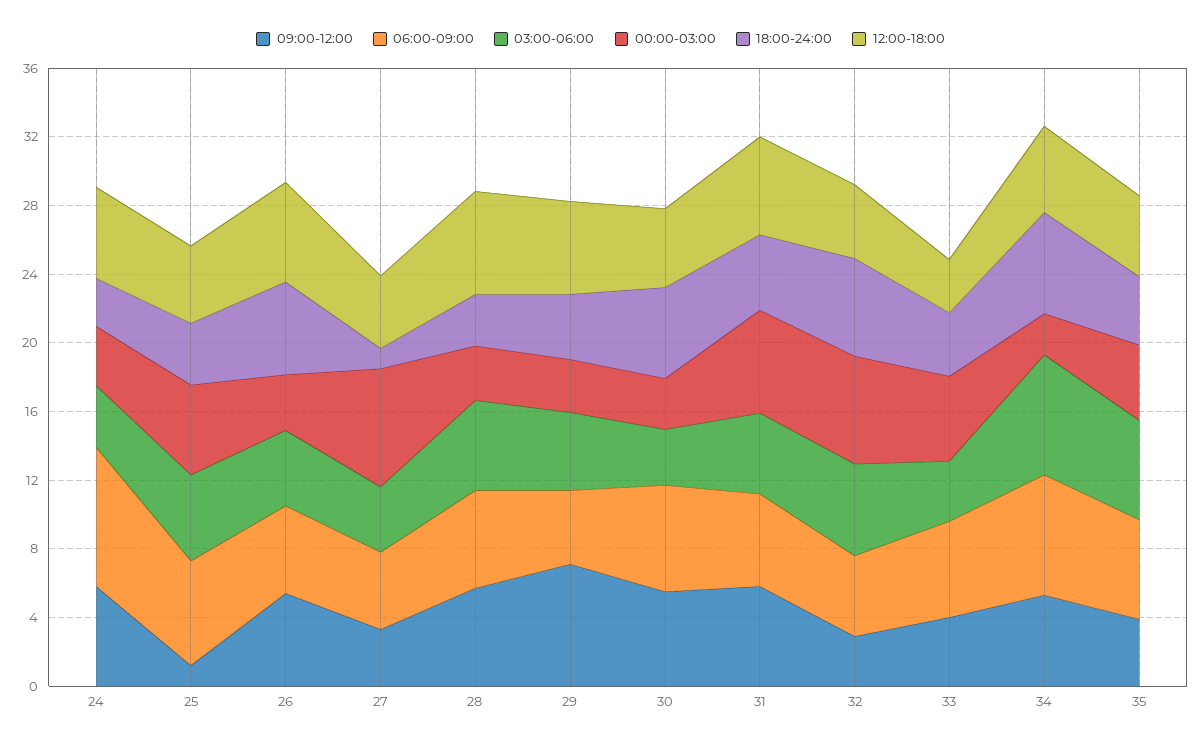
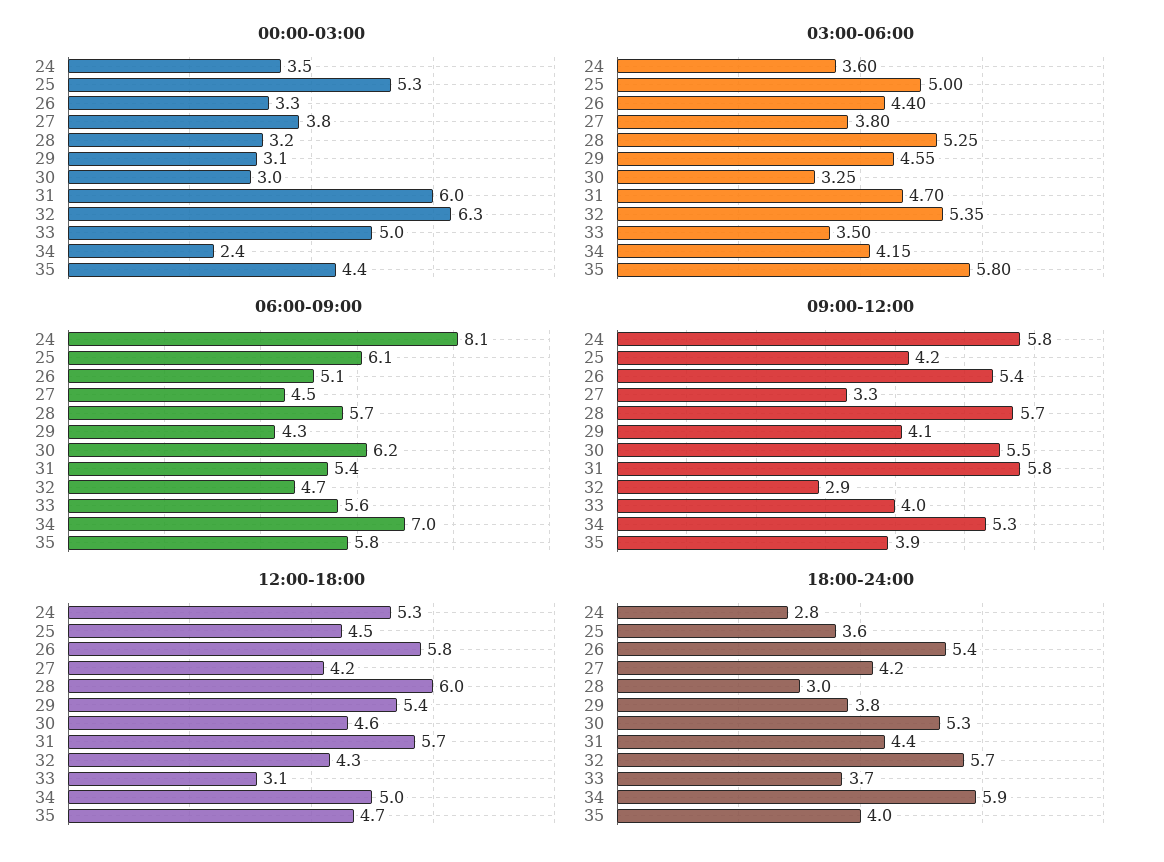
  {
    "09:00-12:00": {
      "24": 5.8,
-     "25": 1,
+     "25": 4.2,
      "26": 5.4,
      "27": 3.3,
      "28": 5.7,
-     "29": 7,
+     "29": 4.1,
      "30": 5.5,
      "31": 5.8,
      "32": 2.9,
      "33": 4,
      "34": 5.3,
      "35": 3.9
    },
    "06:00-09:00": {
      "24": 8.1,
      "25": 6.1,
      "26": 5.1,
      "27": 4.5,
      "28": 5.7,
      "29": 4.3,
      "30": 6.2,
      "31": 5.4,
      "32": 4.7,
      "33": 5.6,
      "34": 7,
      "35": 5.8
    },
    "03:00-06:00": {
      "24": 3.6,
      "25": 5,
      "26": 4.4,
      "27": 3.8,
      "28": 5.25,
      "29": 4.55,
      "30": 3.25,
      "31": 4.7,
      "32": 5.35,
      "33": 3.5,
-     "34": 7,
+     "34": 4.15,
      "35": 5.8
    },
    "00:00-03:00": {
      "24": 3.5,
      "25": 5.3,
      "26": 3.3,
-     "27": 7,
+     "27": 3.8,
      "28": 3.2,
      "29": 3.1,
      "30": 3,
      "31": 6,
      "32": 6.3,
      "33": 5,
      "34": 2.4,
      "35": 4.4
    },
    "18:00-24:00": {
      "24": 2.8,
      "25": 3.6,
      "26": 5.4,
-     "27": 1,
+     "27": 4.2,
      "28": 3,
      "29": 3.8,
      "30": 5.3,
      "31": 4.4,
      "32": 5.7,
      "33": 3.7,
      "34": 5.9,
      "35": 4
    },
    "12:00-18:00": {
      "24": 5.3,
      "25": 4.5,
      "26": 5.8,
      "27": 4.2,
      "28": 6,
      "29": 5.4,
      "30": 4.6,
      "31": 5.7,
      "32": 4.3,
      "33": 3.1,
      "34": 5,
      "35": 4.7
    }
  }

